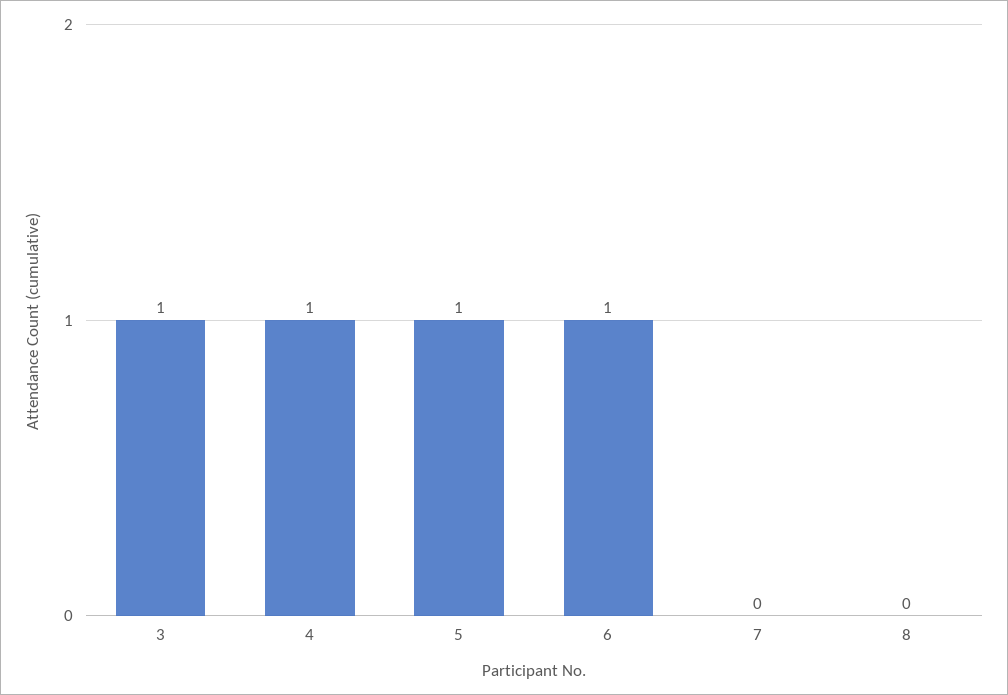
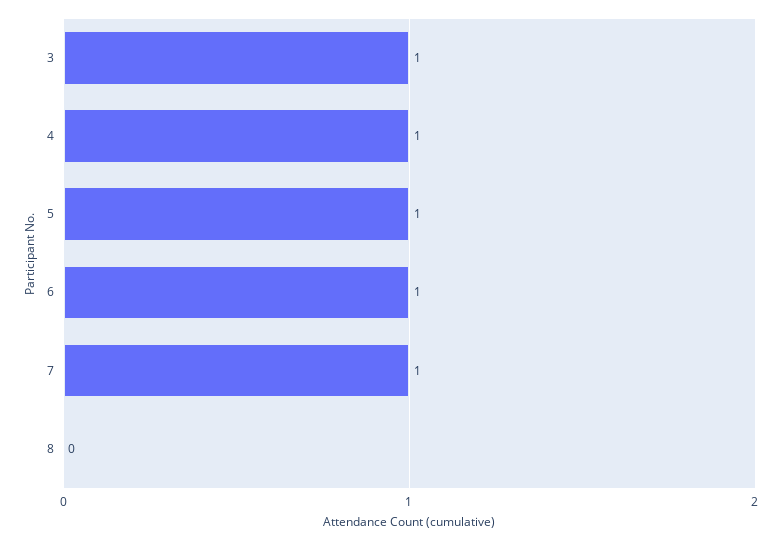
  {
    "3": 1,
    "4": 1,
    "5": 1,
    "6": 1,
-   "7": 0,
+   "7": 1,
    "8": 0
  }

